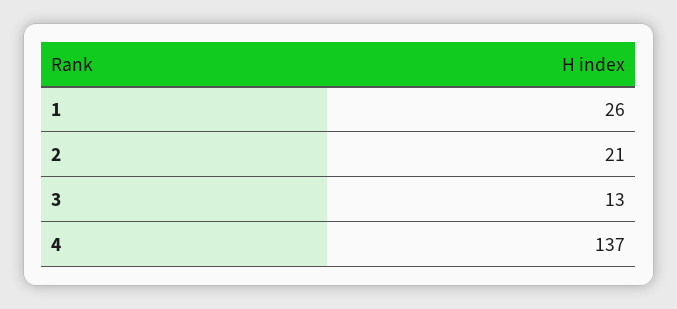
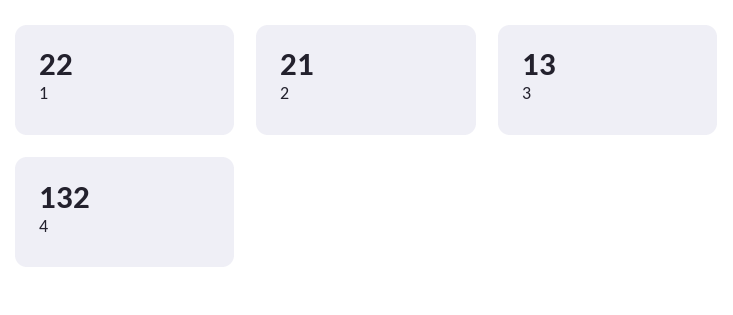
  {
-   "1": 26,
+   "1": 22,
    "2": 21,
    "3": 13,
-   "4": 137
+   "4": 132
  }

